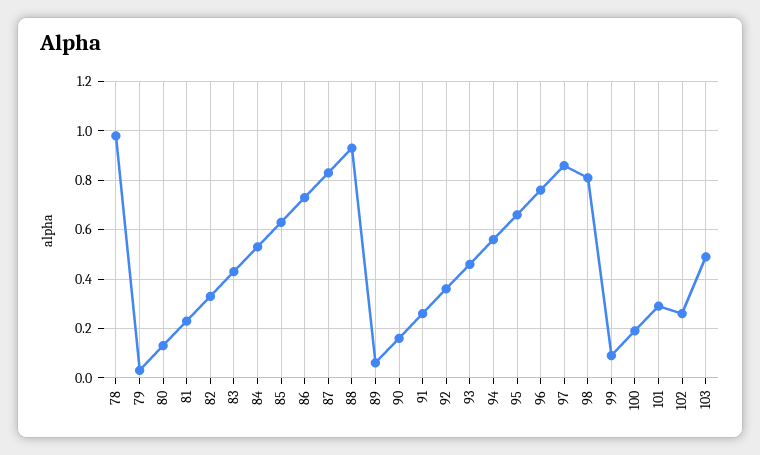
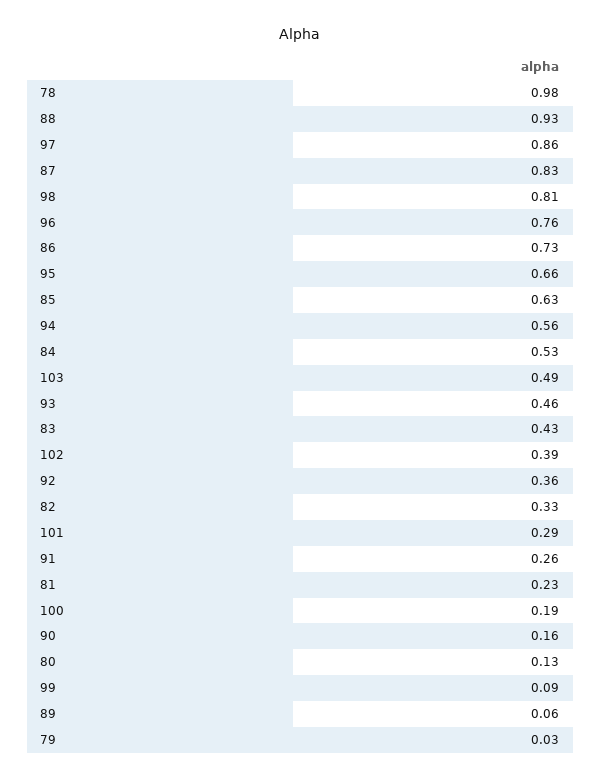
  {
    "78": 0.98,
    "79": 0.03,
    "80": 0.13,
    "81": 0.23,
    "82": 0.33,
    "83": 0.43,
    "84": 0.53,
    "85": 0.63,
    "86": 0.73,
    "87": 0.83,
    "88": 0.93,
    "89": 0.06,
    "90": 0.16,
    "91": 0.26,
    "92": 0.36,
    "93": 0.46,
    "94": 0.56,
    "95": 0.66,
    "96": 0.76,
    "97": 0.86,
    "98": 0.81,
    "99": 0.09,
    "100": 0.19,
    "101": 0.29,
-   "102": 0.25,
+   "102": 0.39,
    "103": 0.49
  }

